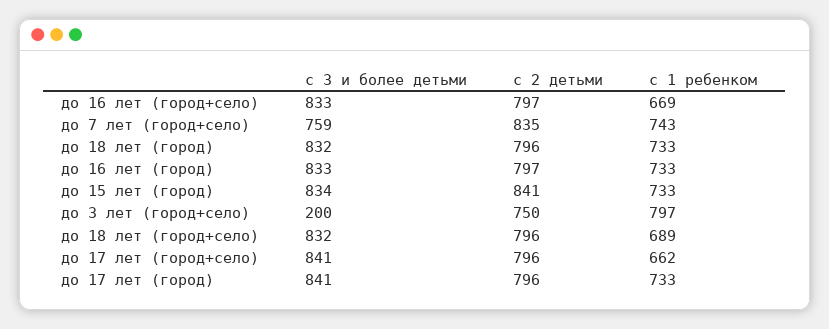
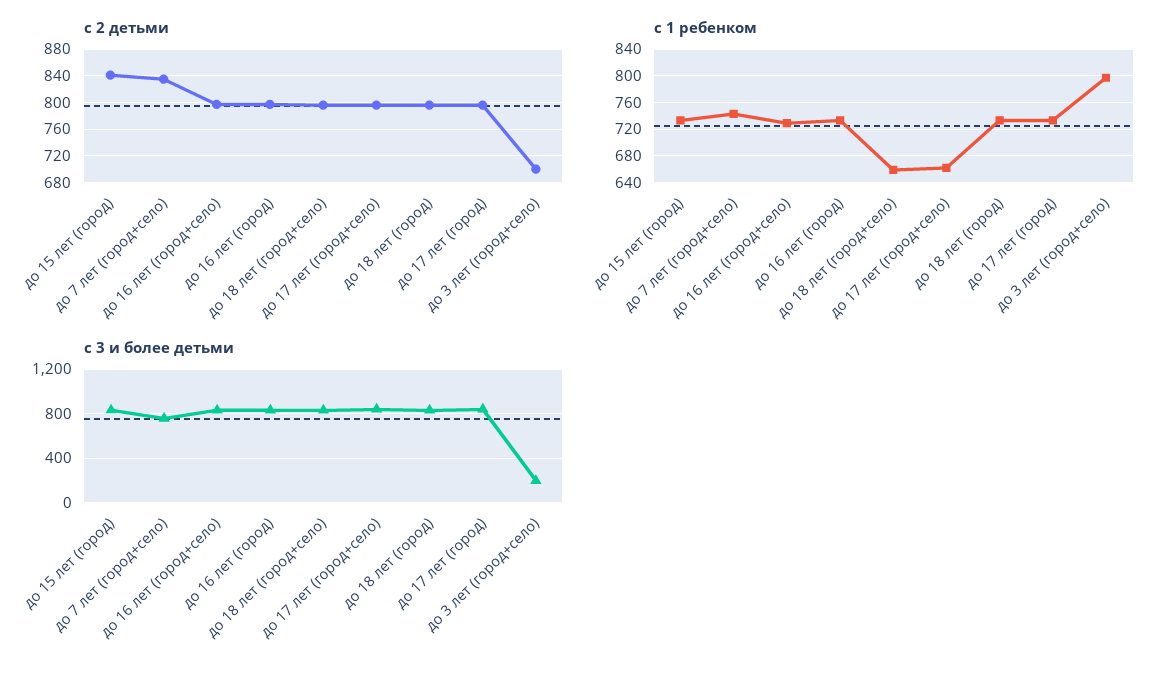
  {
    "с 3 и более детьми": {
      "до 16 лет (город+село)": 833,
      "до 7 лет (город+село)": 759,
      "до 18 лет (город)": 832,
      "до 16 лет (город)": 833,
      "до 15 лет (город)": 834,
      "до 3 лет (город+село)": 200,
      "до 18 лет (город+село)": 832,
      "до 17 лет (город+село)": 841,
      "до 17 лет (город)": 841
    },
    "с 2 детьми": {
      "до 16 лет (город+село)": 797,
      "до 7 лет (город+село)": 835,
      "до 18 лет (город)": 796,
      "до 16 лет (город)": 797,
      "до 15 лет (город)": 841,
-     "до 3 лет (город+село)": 750,
+     "до 3 лет (город+село)": 700,
      "до 18 лет (город+село)": 796,
      "до 17 лет (город+село)": 796,
      "до 17 лет (город)": 796
    },
    "с 1 ребенком": {
-     "до 16 лет (город+село)": 669,
+     "до 16 лет (город+село)": 730,
      "до 7 лет (город+село)": 743,
      "до 18 лет (город)": 733,
      "до 16 лет (город)": 733,
      "до 15 лет (город)": 733,
      "до 3 лет (город+село)": 797,
-     "до 18 лет (город+село)": 689,
+     "до 18 лет (город+село)": 660,
      "до 17 лет (город+село)": 662,
      "до 17 лет (город)": 733
    }
  }

